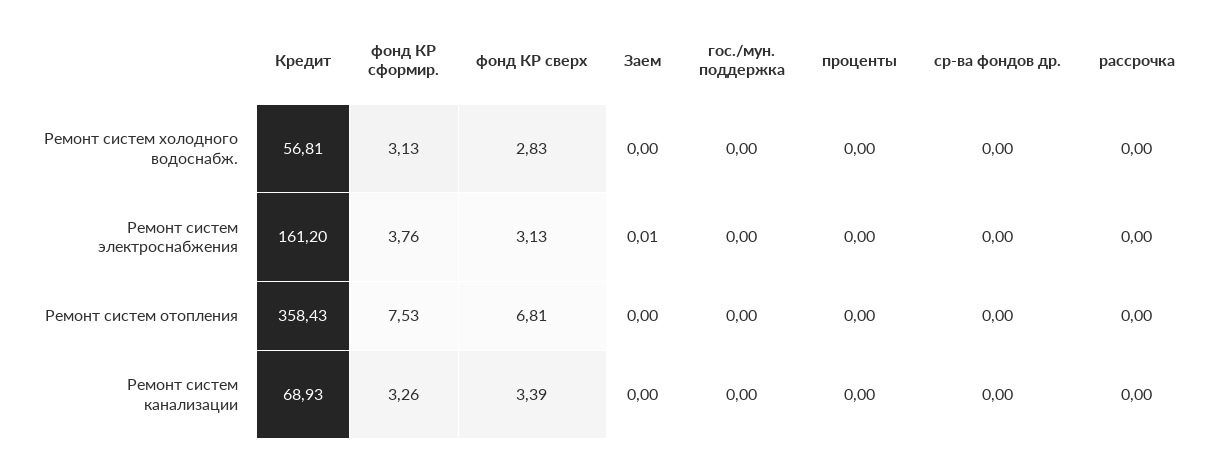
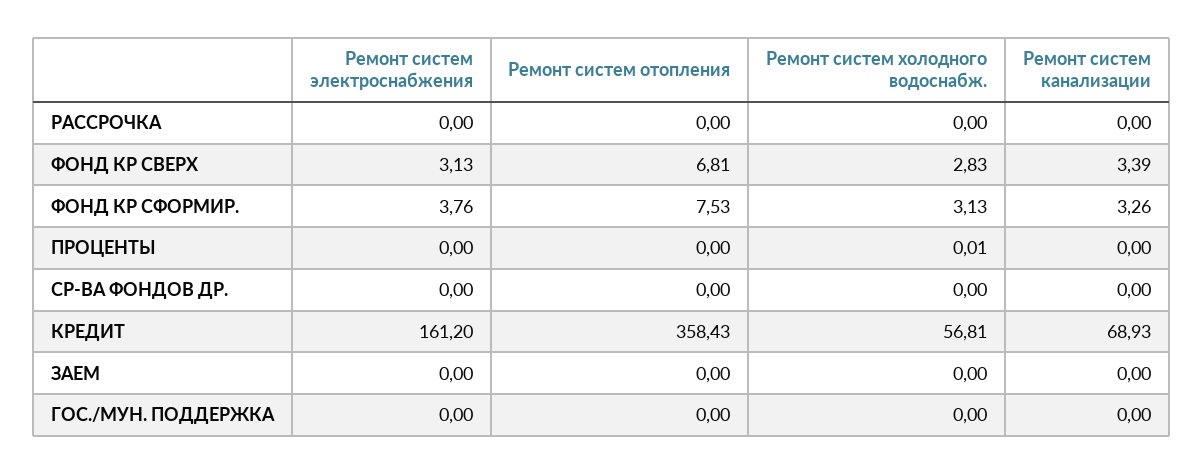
  {
    "Кредит": {
      "Ремонт систем холодного водоснабж.": 56.81,
      "Ремонт систем электроснабжения": 161.2,
      "Ремонт систем отопления": 358.43,
      "Ремонт систем канализации": 68.93
    },
    "фонд КР сформир.": {
      "Ремонт систем холодного водоснабж.": 3.13,
      "Ремонт систем электроснабжения": 3.76,
      "Ремонт систем отопления": 7.53,
      "Ремонт систем канализации": 3.26
    },
    "фонд КР сверх": {
      "Ремонт систем холодного водоснабж.": 2.83,
      "Ремонт систем электроснабжения": 3.13,
      "Ремонт систем отопления": 6.81,
      "Ремонт систем канализации": 3.39
    },
    "Заем": {
      "Ремонт систем холодного водоснабж.": 0,
-     "Ремонт систем электроснабжения": 0.01,
+     "Ремонт систем электроснабжения": 0,
      "Ремонт систем отопления": 0,
      "Ремонт систем канализации": 0
    },
    "гос./мун. поддержка": {
      "Ремонт систем холодного водоснабж.": 0,
      "Ремонт систем электроснабжения": 0,
      "Ремонт систем отопления": 0,
      "Ремонт систем канализации": 0
    },
    "проценты": {
-     "Ремонт систем холодного водоснабж.": 0,
+     "Ремонт систем холодного водоснабж.": 0.01,
      "Ремонт систем электроснабжения": 0,
      "Ремонт систем отопления": 0,
      "Ремонт систем канализации": 0
    },
    "ср-ва фондов др.": {
      "Ремонт систем холодного водоснабж.": 0,
      "Ремонт систем электроснабжения": 0,
      "Ремонт систем отопления": 0,
      "Ремонт систем канализации": 0
    },
    "рассрочка": {
      "Ремонт систем холодного водоснабж.": 0,
      "Ремонт систем электроснабжения": 0,
      "Ремонт систем отопления": 0,
      "Ремонт систем канализации": 0
    }
  }

